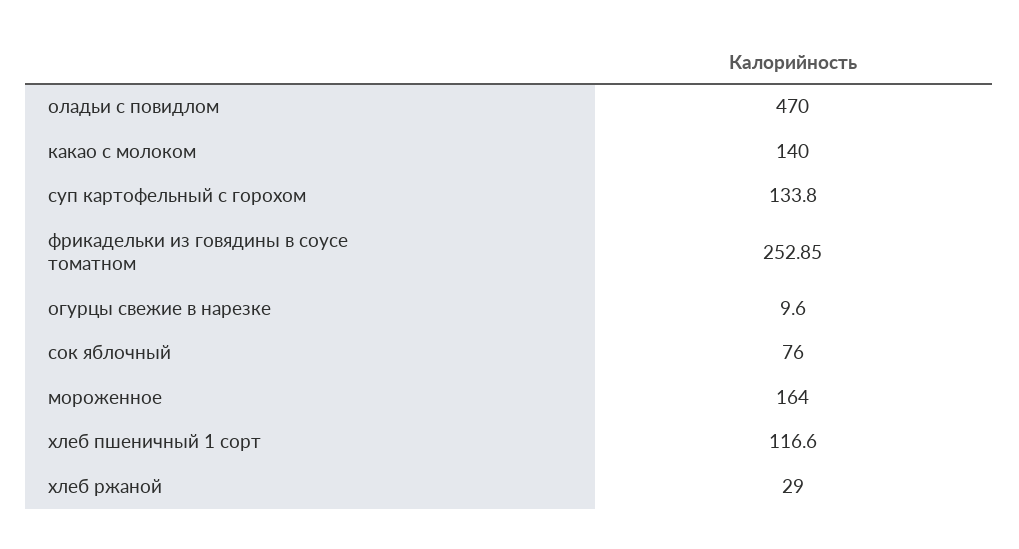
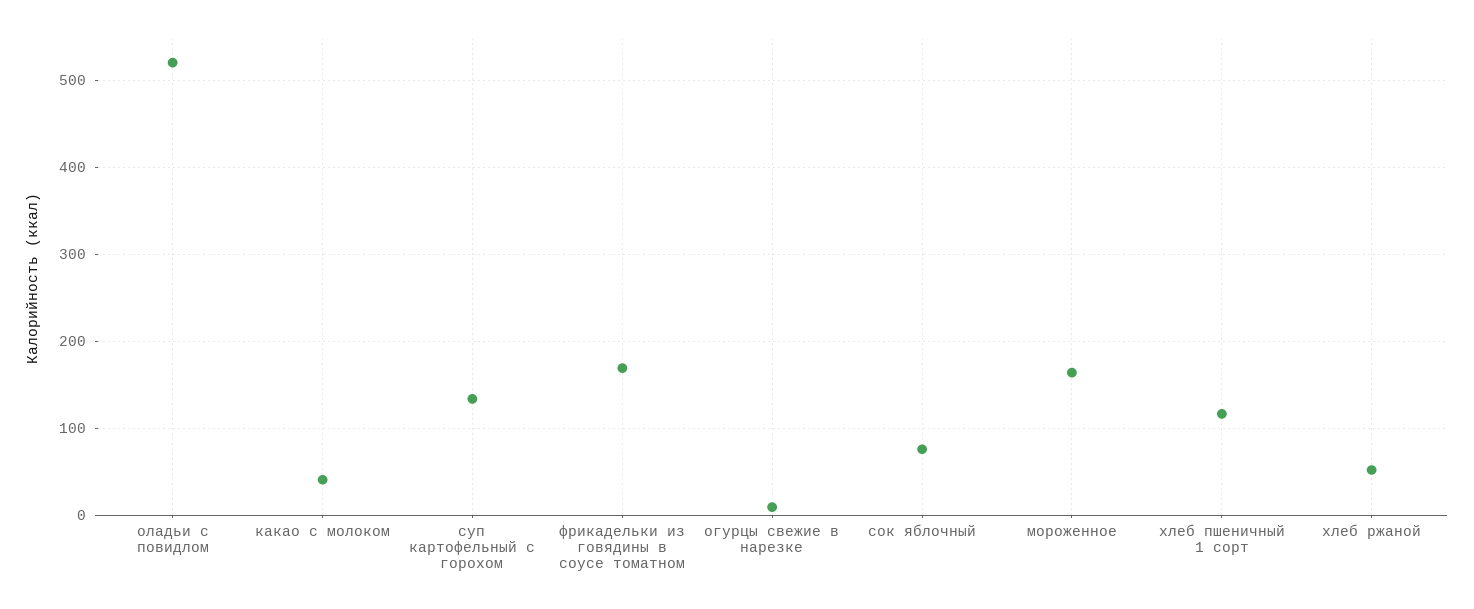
  {
-   "оладьи с повидлом": 470,
+   "оладьи с повидлом": 520,
-   "какао с молоком": 140,
+   "какао с молоком": 40,
    "суп картофельный с горохом": 133.8,
-   "фрикадельки из говядины в соусе томатном": 252.85,
+   "фрикадельки из говядины в соусе томатном": 170,
    "огурцы свежие в нарезке": 9.6,
    "сок яблочный": 76,
    "мороженное": 164,
    "хлеб пшеничный 1 сорт": 116.6,
-   "хлеб ржаной": 29
+   "хлеб ржаной": 50
  }

